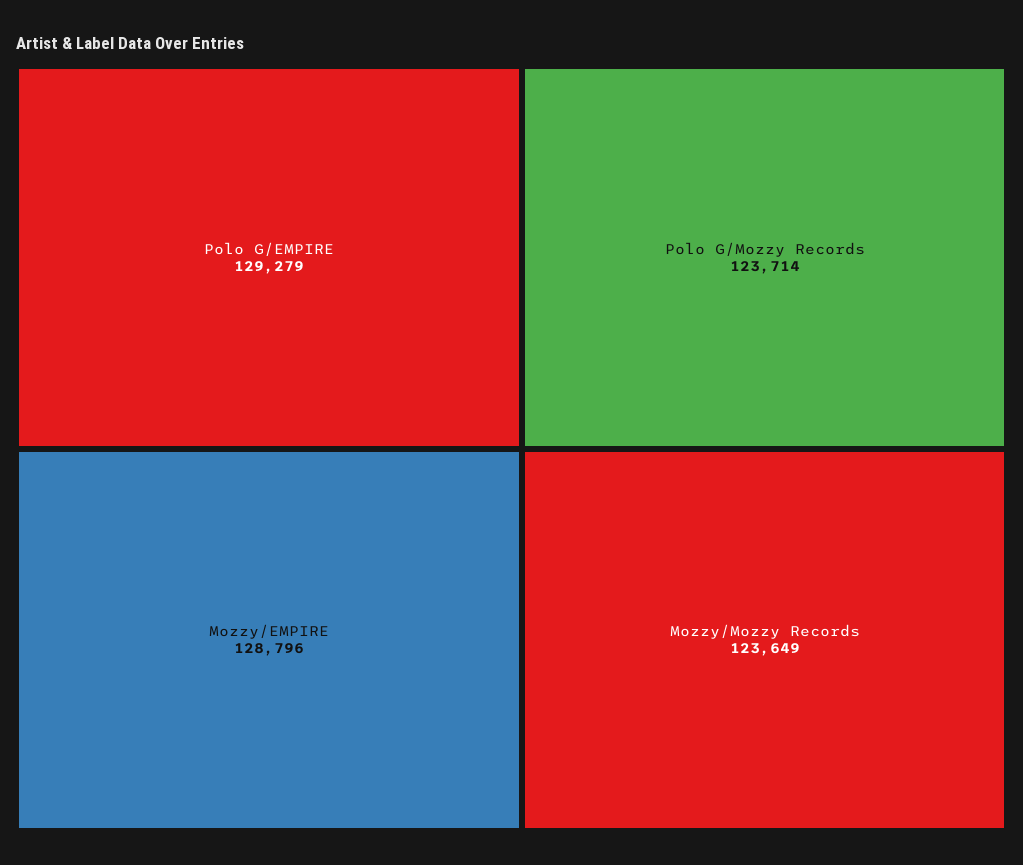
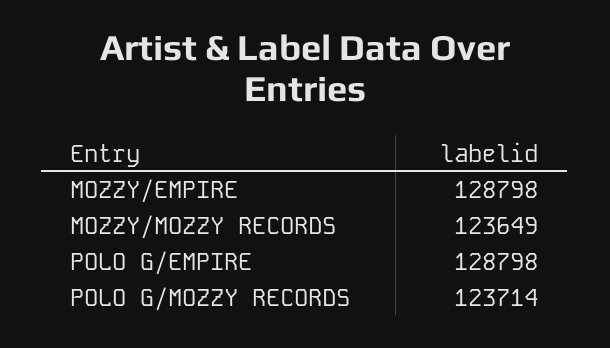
  {
-   "Polo G/EMPIRE": 129279,
+   "Polo G/EMPIRE": 128798,
-   "Mozzy/EMPIRE": 128796,
+   "Mozzy/EMPIRE": 128798,
    "Polo G/Mozzy Records": 123714,
    "Mozzy/Mozzy Records": 123649
  }

